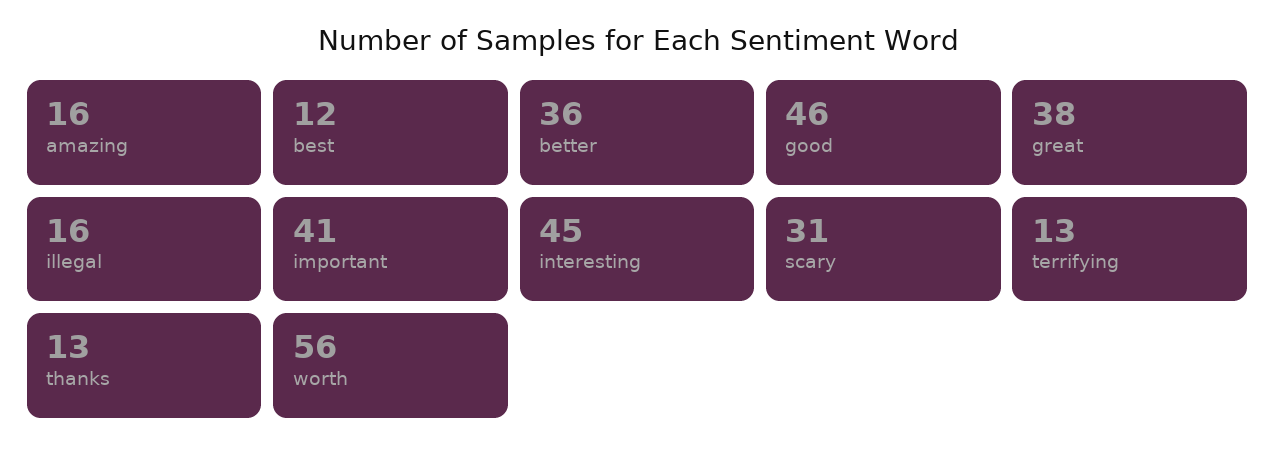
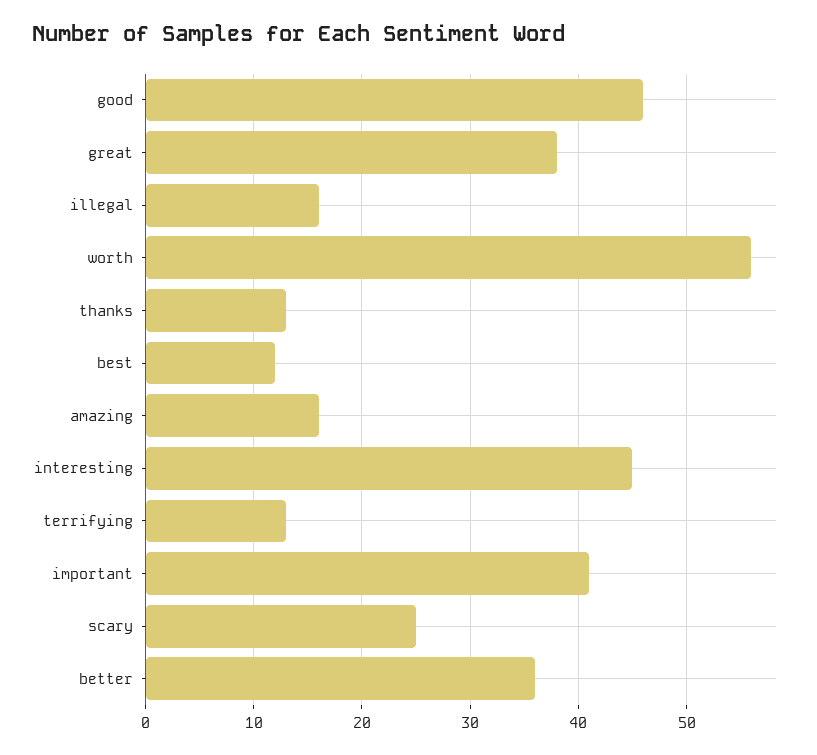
  {
    "amazing": 16,
    "best": 12,
    "better": 36,
    "good": 46,
    "great": 38,
    "illegal": 16,
    "important": 41,
    "interesting": 45,
-   "scary": 31,
+   "scary": 25,
    "terrifying": 13,
    "thanks": 13,
    "worth": 56
  }

